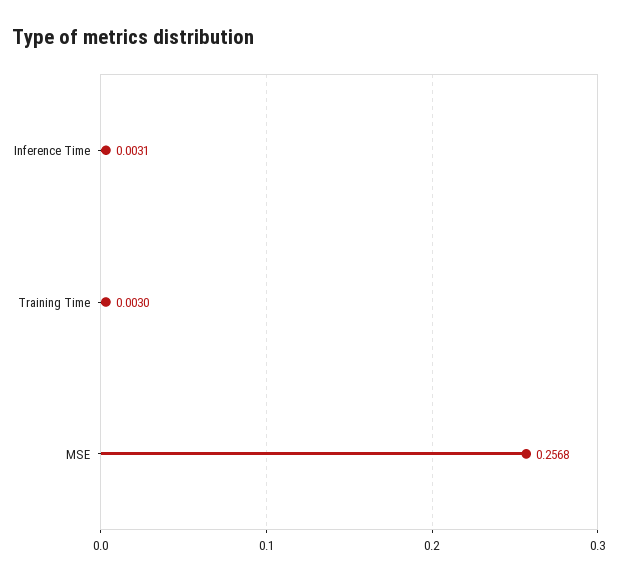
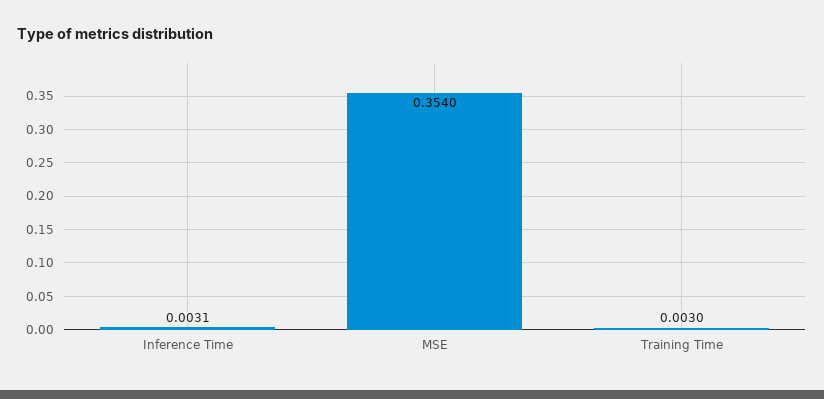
  {
    "Inference Time": 0.0031,
    "Training Time": 0.003,
-   "MSE": 0.2568
+   "MSE": 0.354
  }

